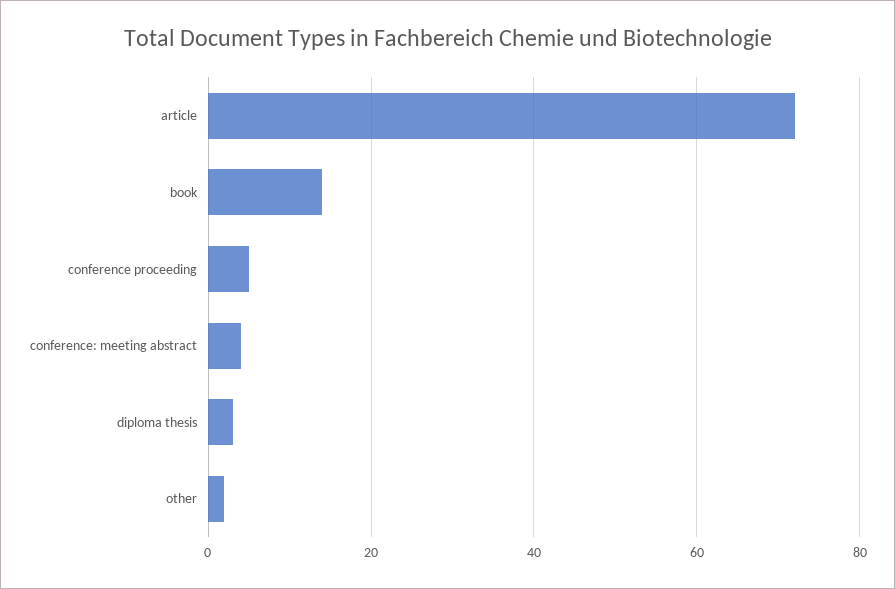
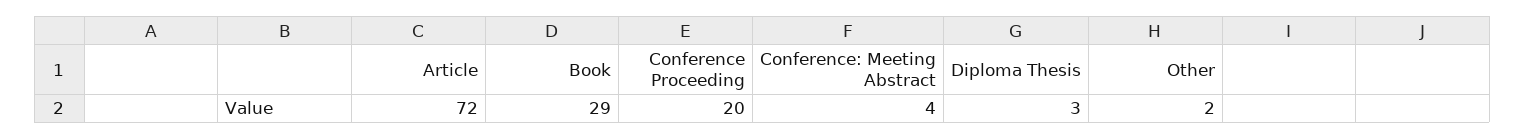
  {
    "article": 72,
-   "book": 15,
+   "book": 29,
-   "conference proceeding": 5,
+   "conference proceeding": 20,
    "conference: meeting abstract": 4,
    "diploma thesis": 3,
    "other": 2
  }

